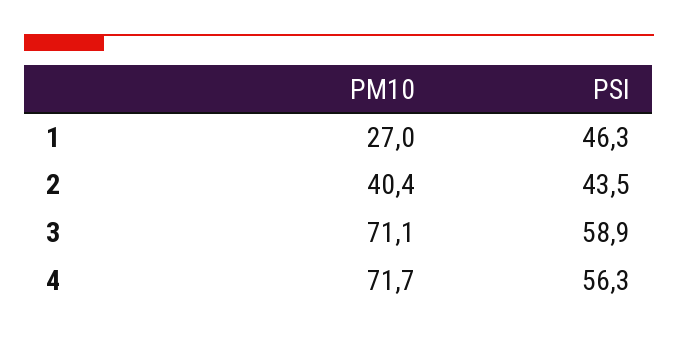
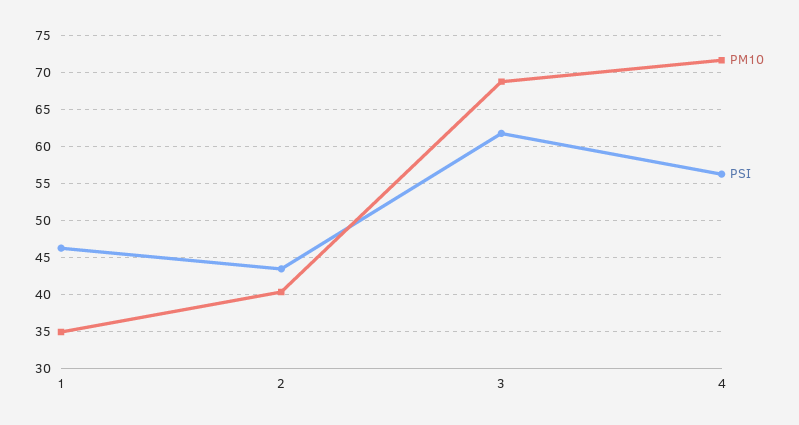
  {
    "PM10": {
-     "1": 27,
+     "1": 35,
      "2": 40.4,
-     "3": 71.1,
+     "3": 69,
      "4": 71.7
    },
    "PSI": {
      "1": 46.3,
      "2": 43.5,
-     "3": 58.9,
+     "3": 62,
      "4": 56.3
    }
  }

